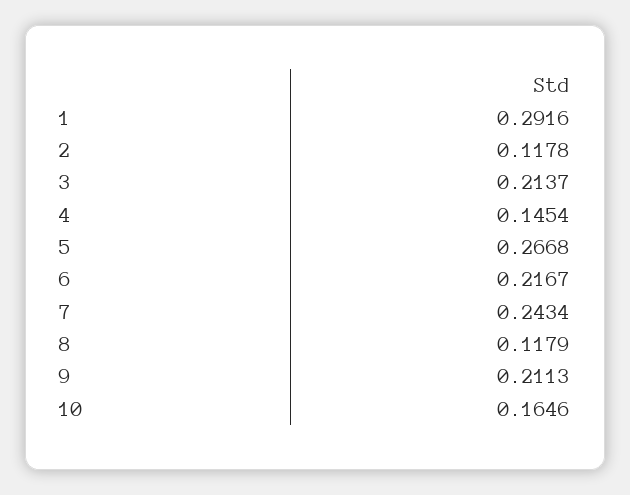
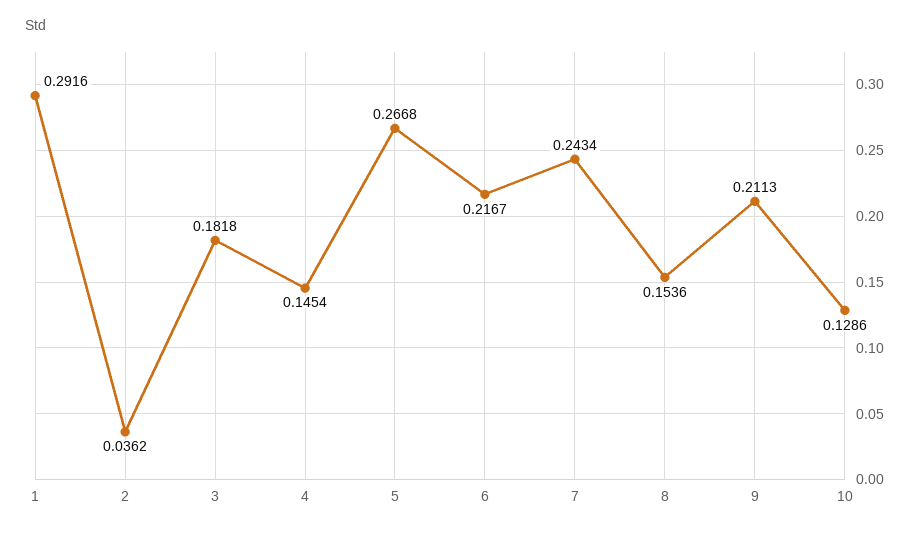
  {
    "1": 0.2916,
-   "2": 0.1178,
+   "2": 0.0362,
-   "3": 0.2137,
+   "3": 0.1818,
    "4": 0.1454,
    "5": 0.2668,
    "6": 0.2167,
    "7": 0.2434,
-   "8": 0.1179,
+   "8": 0.1536,
    "9": 0.2113,
-   "10": 0.1646
+   "10": 0.1286
  }

